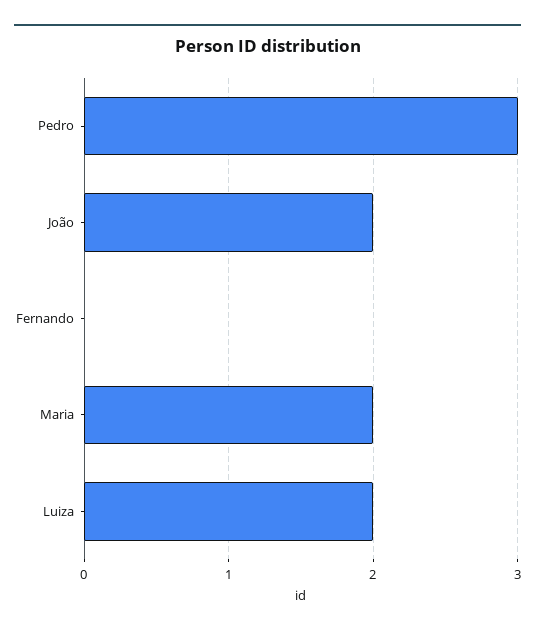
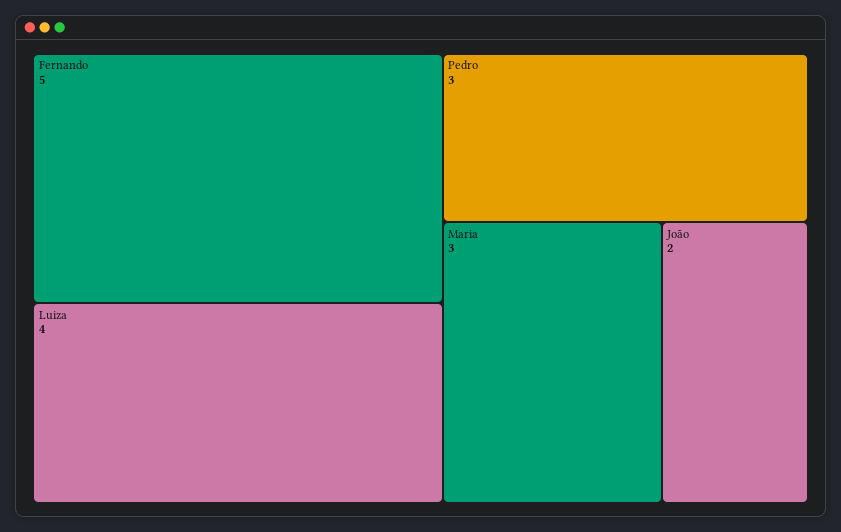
  {
    "Pedro": 3,
    "João": 2,
-   "Fernando": 0,
+   "Fernando": 5,
-   "Maria": 2,
+   "Maria": 3,
-   "Luiza": 2
+   "Luiza": 4
  }

